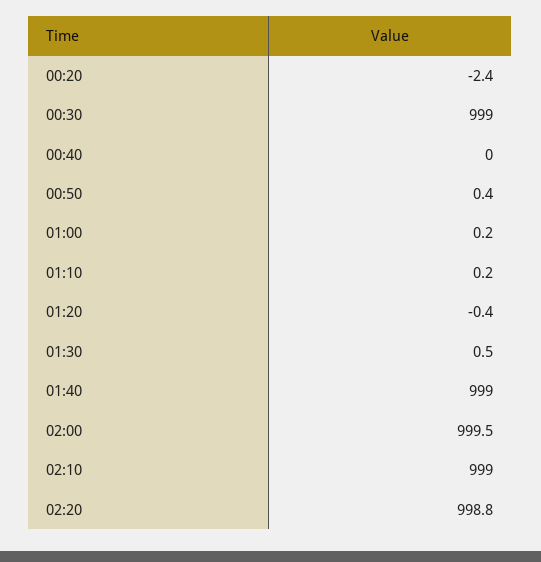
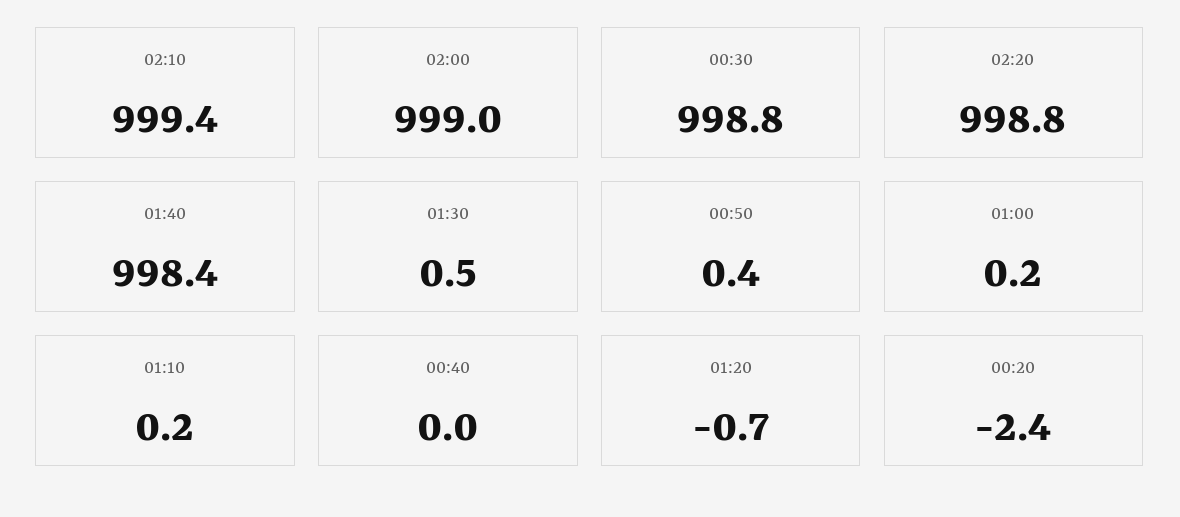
  {
    "00:20": -2.4,
-   "00:30": 999,
+   "00:30": 998.8,
    "00:40": 0,
    "00:50": 0.4,
    "01:00": 0.2,
    "01:10": 0.2,
-   "01:20": -0.4,
+   "01:20": -0.7,
    "01:30": 0.5,
-   "01:40": 999,
+   "01:40": 998.4,
-   "02:00": 999.5,
+   "02:00": 999,
-   "02:10": 999,
+   "02:10": 999.4,
    "02:20": 998.8
  }

